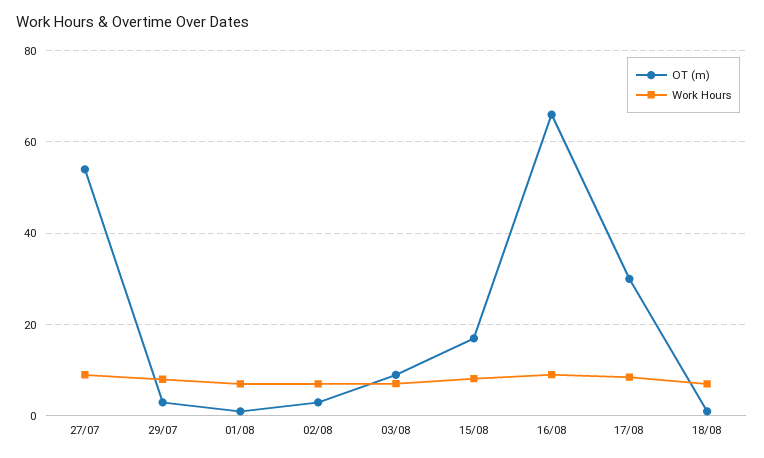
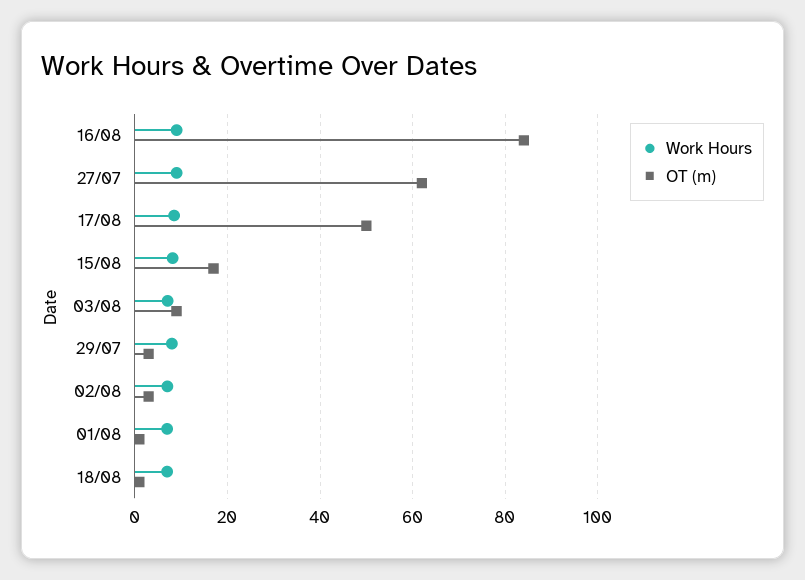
  {
    "OT (m)": {
-     "27/07": 54,
+     "27/07": 62,
      "29/07": 4,
      "01/08": 2,
      "02/08": 4,
      "03/08": 10,
      "15/08": 18,
-     "16/08": 66,
+     "16/08": 84,
-     "17/08": 30,
+     "17/08": 50,
      "18/08": 2
    },
    "Work Hours": {
      "27/07": 10,
      "29/07": 8,
      "01/08": 8,
      "02/08": 8,
      "03/08": 8,
      "15/08": 8,
      "16/08": 10,
      "17/08": 8,
      "18/08": 8
    }
  }

